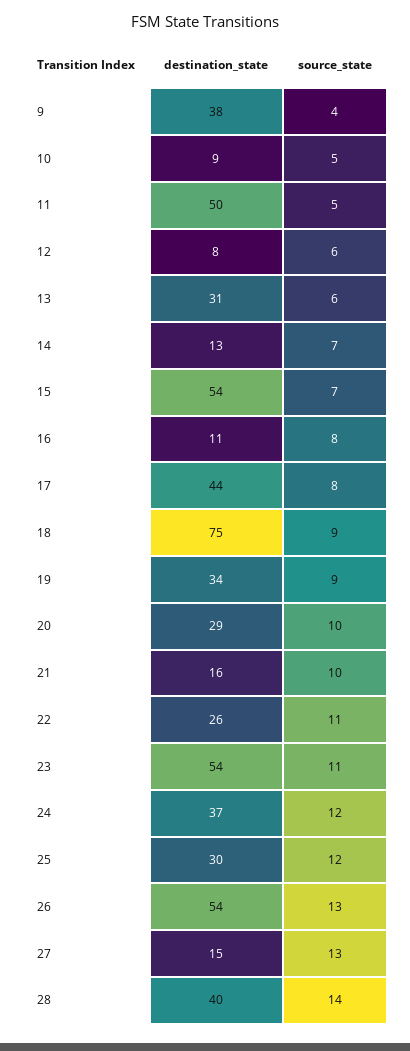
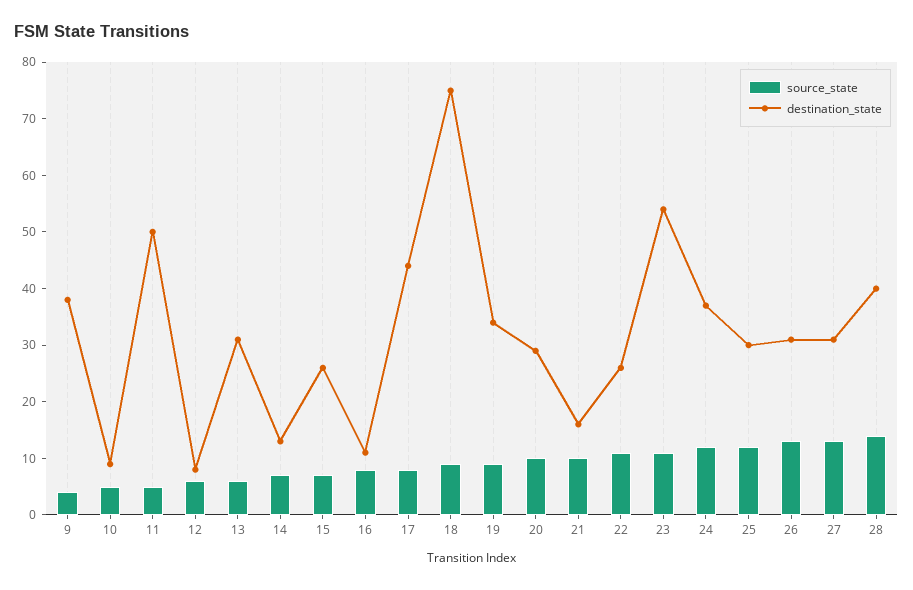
  {
    "destination_state": {
      "9": 38,
      "10": 9,
      "11": 50,
      "12": 8,
      "13": 31,
      "14": 13,
-     "15": 54,
+     "15": 25,
      "16": 11,
      "17": 44,
      "18": 75,
      "19": 34,
      "20": 29,
      "21": 16,
      "22": 26,
      "23": 54,
      "24": 37,
      "25": 30,
-     "26": 54,
+     "26": 30,
-     "27": 15,
+     "27": 30,
      "28": 40
    },
    "source_state": {
      "9": 4,
      "10": 5,
      "11": 5,
      "12": 6,
      "13": 6,
      "14": 7,
      "15": 7,
      "16": 8,
      "17": 8,
      "18": 9,
      "19": 9,
      "20": 10,
      "21": 10,
      "22": 11,
      "23": 11,
      "24": 12,
      "25": 12,
      "26": 13,
      "27": 13,
      "28": 14
    }
  }

